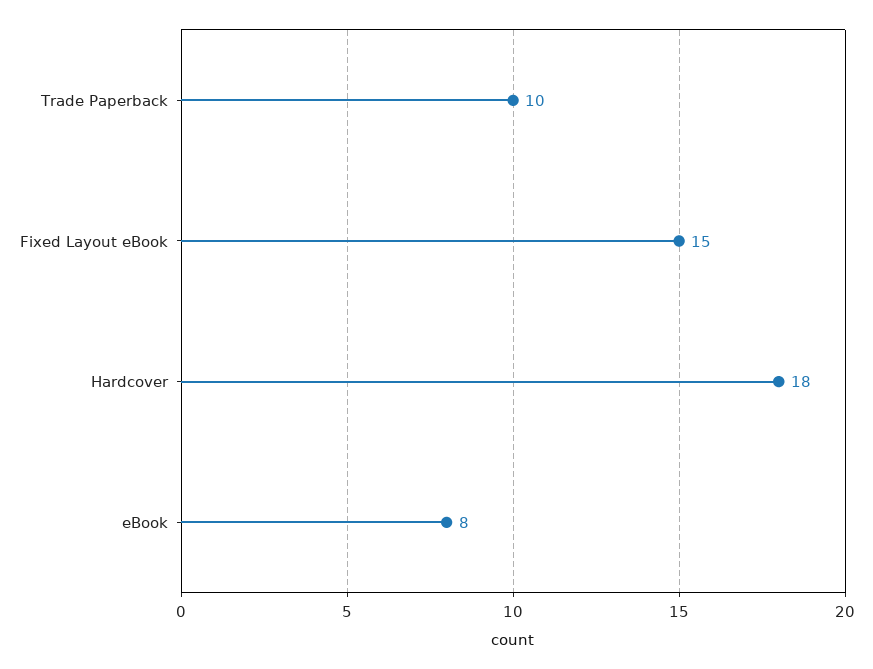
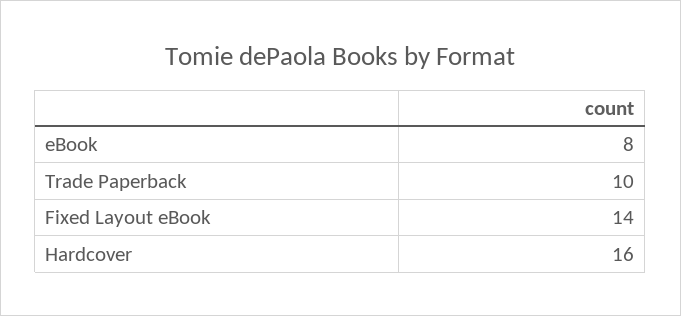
  {
    "Trade Paperback": 10,
-   "Fixed Layout eBook": 15,
+   "Fixed Layout eBook": 14,
-   "Hardcover": 18,
+   "Hardcover": 16,
    "eBook": 8
  }

